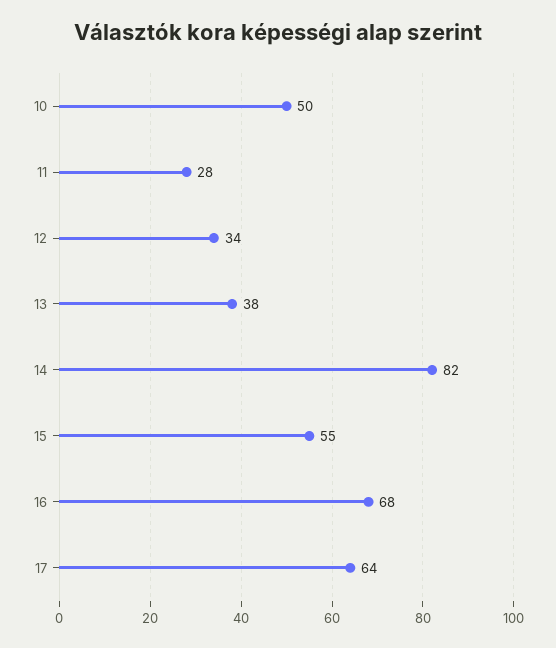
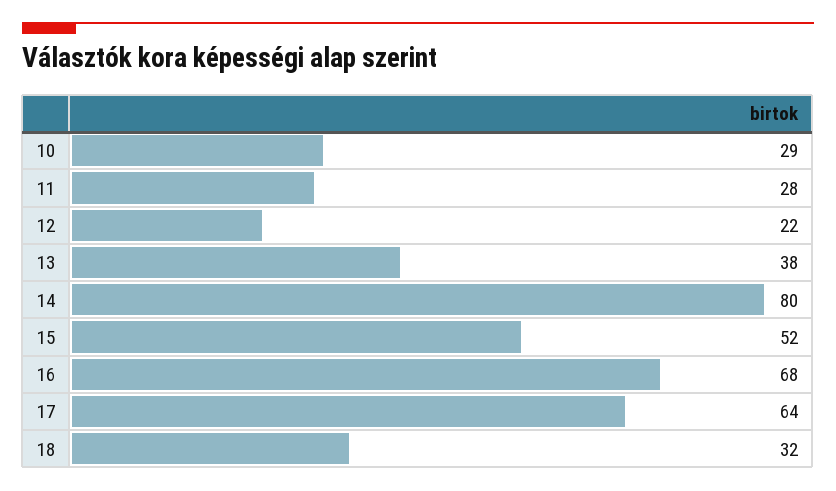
  {
-   "10": 50,
+   "10": 29,
    "11": 28,
-   "12": 34,
+   "12": 22,
    "13": 38,
-   "14": 82,
+   "14": 80,
-   "15": 55,
+   "15": 52,
    "16": 68,
-   "17": 64
+   "17": 64,
+   "18": 32
  }

